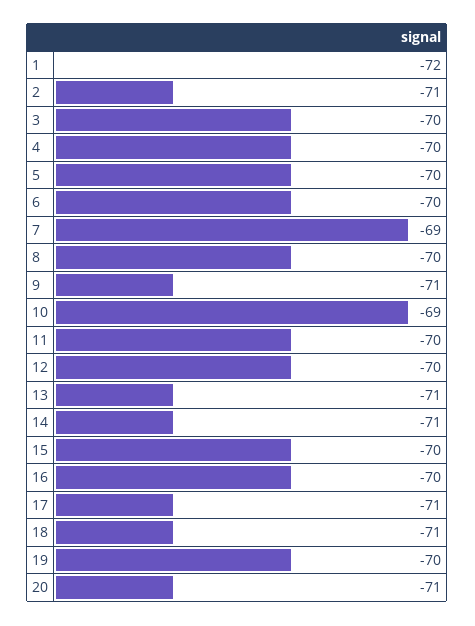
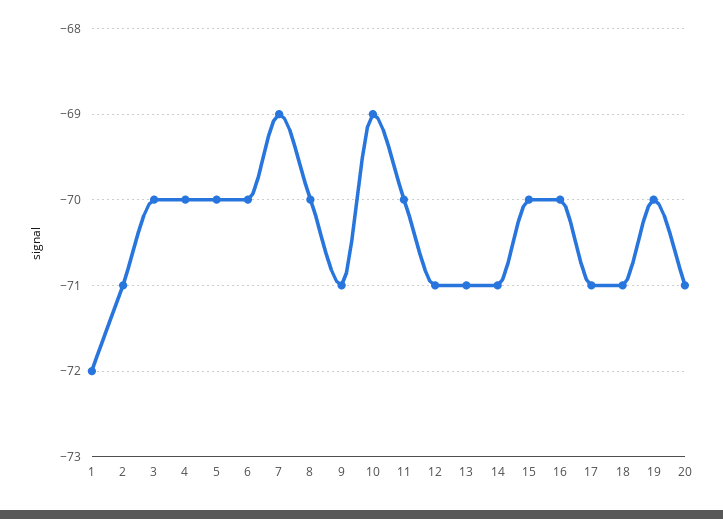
  {
    "1": -72,
    "2": -71,
    "3": -70,
    "4": -70,
    "5": -70,
    "6": -70,
    "7": -69,
    "8": -70,
    "9": -71,
    "10": -69,
    "11": -70,
-   "12": -70,
+   "12": -71,
    "13": -71,
    "14": -71,
    "15": -70,
    "16": -70,
    "17": -71,
    "18": -71,
    "19": -70,
    "20": -71
  }

